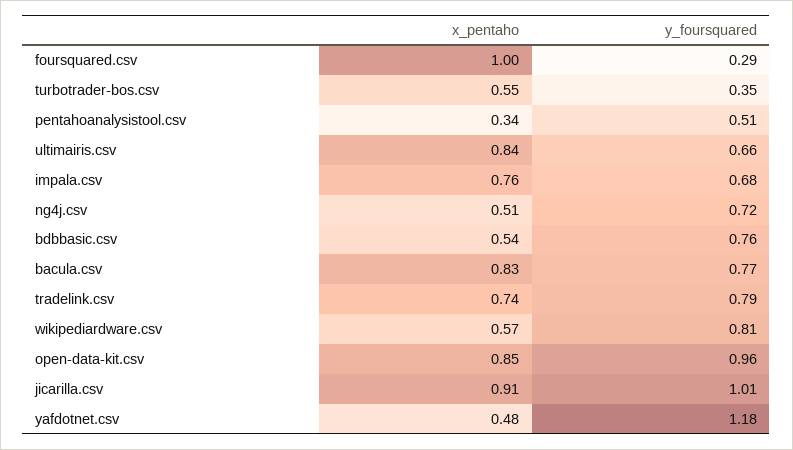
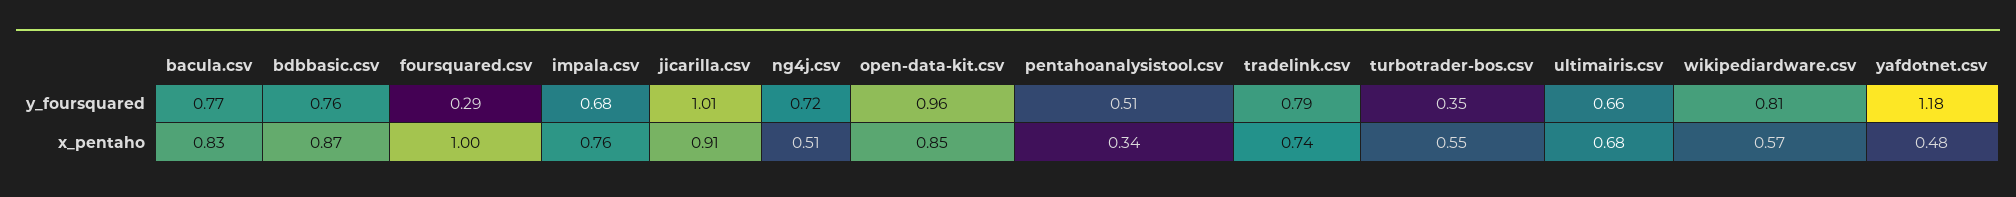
  {
    "x_pentaho": {
      "foursquared.csv": 1,
      "turbotrader-bos.csv": 0.55,
      "pentahoanalysistool.csv": 0.34,
-     "ultimairis.csv": 0.84,
+     "ultimairis.csv": 0.68,
      "impala.csv": 0.76,
      "ng4j.csv": 0.51,
-     "bdbbasic.csv": 0.54,
+     "bdbbasic.csv": 0.87,
      "bacula.csv": 0.83,
      "tradelink.csv": 0.74,
      "wikipediardware.csv": 0.57,
      "open-data-kit.csv": 0.85,
      "jicarilla.csv": 0.91,
      "yafdotnet.csv": 0.48
    },
    "y_foursquared": {
      "foursquared.csv": 0.29,
      "turbotrader-bos.csv": 0.35,
      "pentahoanalysistool.csv": 0.51,
      "ultimairis.csv": 0.66,
      "impala.csv": 0.68,
      "ng4j.csv": 0.72,
      "bdbbasic.csv": 0.76,
      "bacula.csv": 0.77,
      "tradelink.csv": 0.79,
      "wikipediardware.csv": 0.81,
      "open-data-kit.csv": 0.96,
      "jicarilla.csv": 1.01,
      "yafdotnet.csv": 1.18
    }
  }

